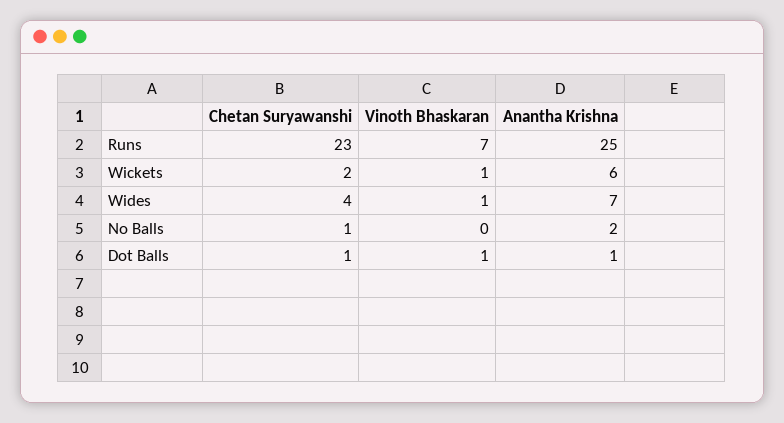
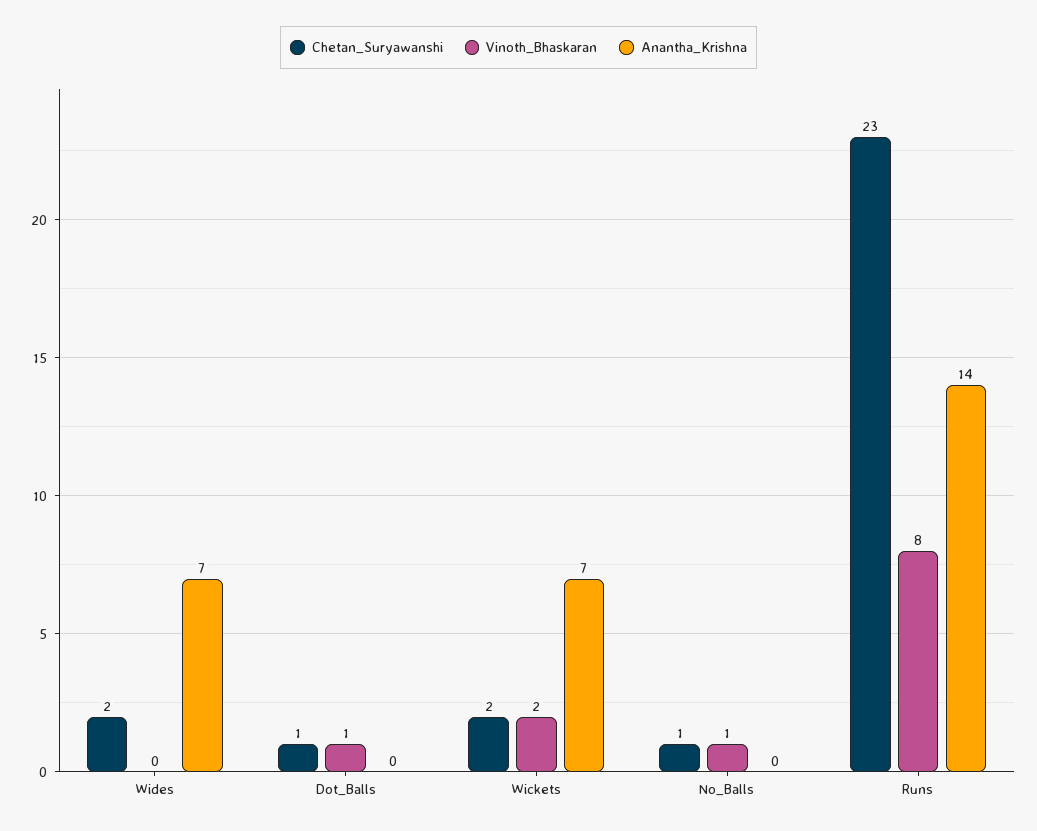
  {
    "Chetan Suryawanshi": {
      "Runs": 23,
      "Wickets": 2,
-     "Wides": 4,
+     "Wides": 2,
      "No Balls": 1,
      "Dot Balls": 1
    },
    "Vinoth Bhaskaran": {
-     "Runs": 7,
+     "Runs": 8,
-     "Wickets": 1,
+     "Wickets": 2,
-     "Wides": 1,
+     "Wides": 0,
-     "No Balls": 0,
+     "No Balls": 1,
      "Dot Balls": 1
    },
    "Anantha Krishna": {
-     "Runs": 25,
+     "Runs": 14,
-     "Wickets": 6,
+     "Wickets": 7,
      "Wides": 7,
-     "No Balls": 2,
+     "No Balls": 0,
-     "Dot Balls": 1
+     "Dot Balls": 0
    }
  }

